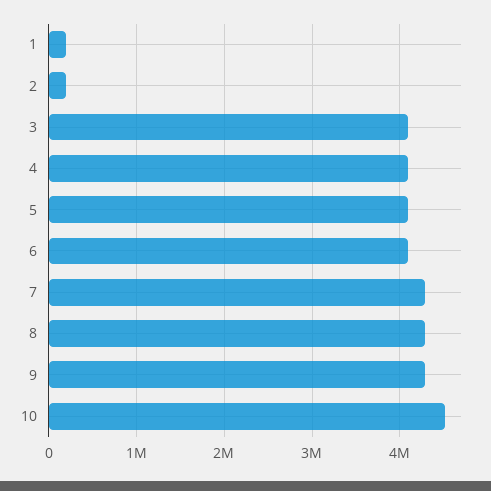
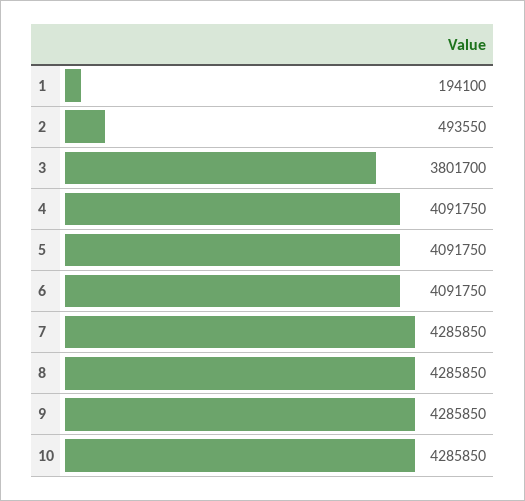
  {
    "1": 194100,
-   "2": 200000,
+   "2": 493550,
-   "3": 4100000,
+   "3": 3801700,
    "4": 4091750,
    "5": 4091750,
    "6": 4091750,
    "7": 4285850,
    "8": 4285850,
    "9": 4285850,
-   "10": 4500000
+   "10": 4285850
  }

